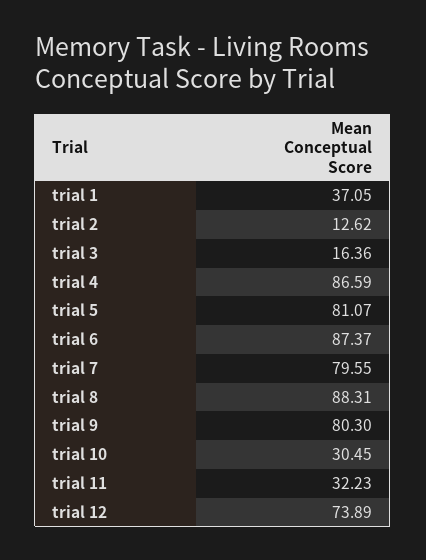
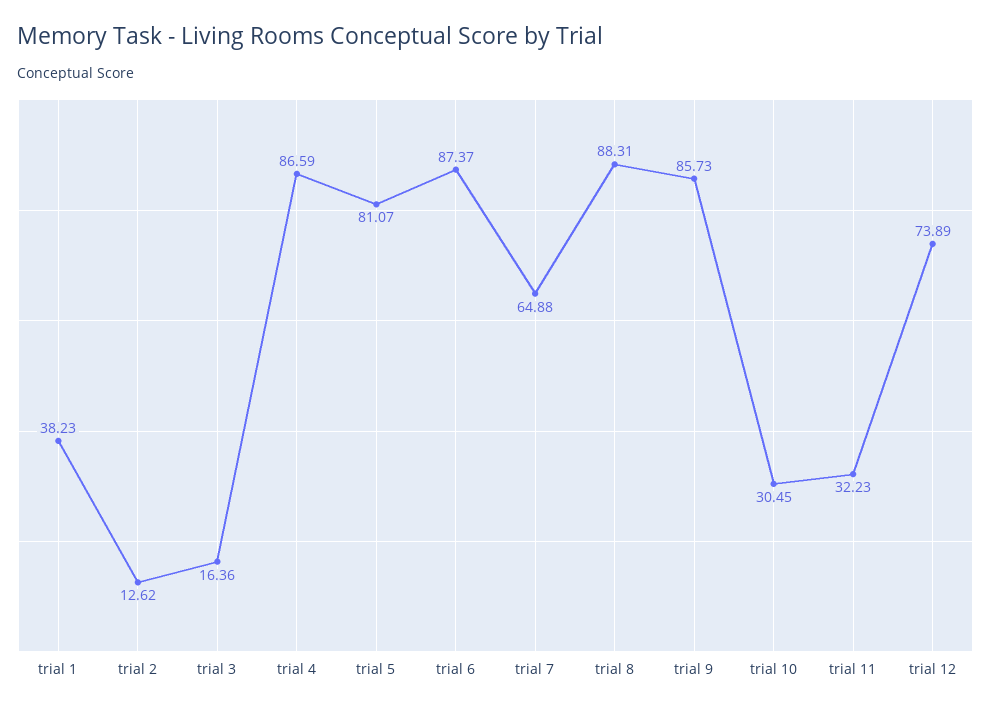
  {
-   "trial 1": 37.05,
+   "trial 1": 38.23,
    "trial 2": 12.62,
    "trial 3": 16.36,
    "trial 4": 86.59,
    "trial 5": 81.07,
    "trial 6": 87.37,
-   "trial 7": 79.55,
+   "trial 7": 64.88,
    "trial 8": 88.31,
-   "trial 9": 80.3,
+   "trial 9": 85.73,
    "trial 10": 30.45,
    "trial 11": 32.23,
    "trial 12": 73.89
  }

